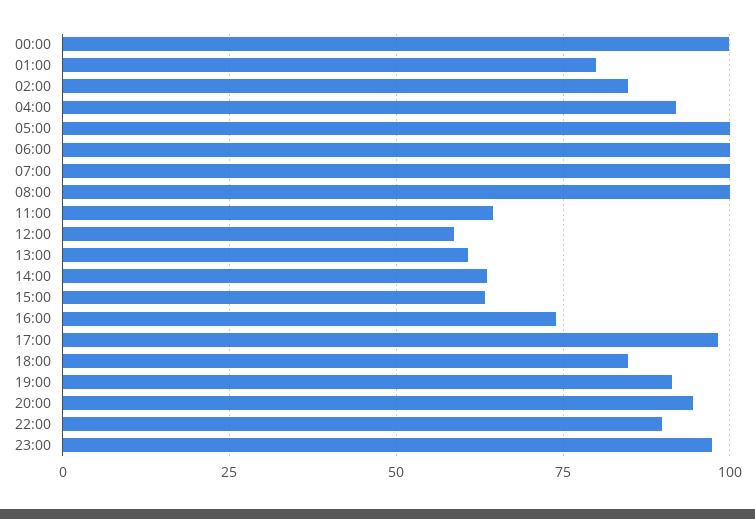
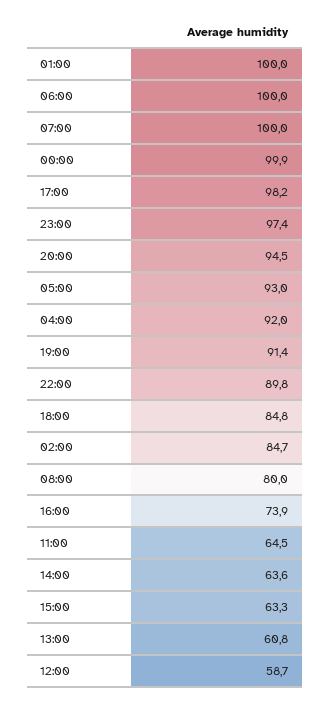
  {
    "00:00": 99.9,
-   "01:00": 80,
+   "01:00": 100,
    "02:00": 84.7,
    "04:00": 92,
-   "05:00": 100,
+   "05:00": 93,
    "06:00": 100,
    "07:00": 100,
-   "08:00": 100,
+   "08:00": 80,
    "11:00": 64.5,
    "12:00": 58.7,
    "13:00": 60.8,
    "14:00": 63.6,
    "15:00": 63.3,
    "16:00": 73.9,
    "17:00": 98.2,
    "18:00": 84.8,
    "19:00": 91.4,
    "20:00": 94.5,
    "22:00": 89.8,
    "23:00": 97.4
  }

